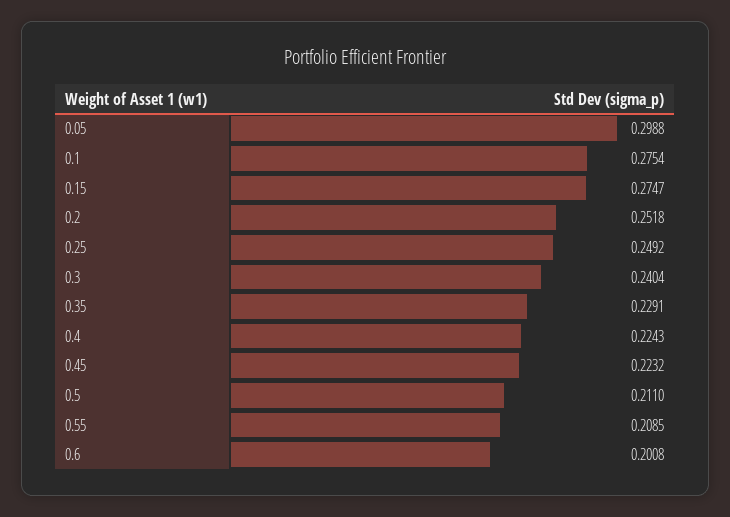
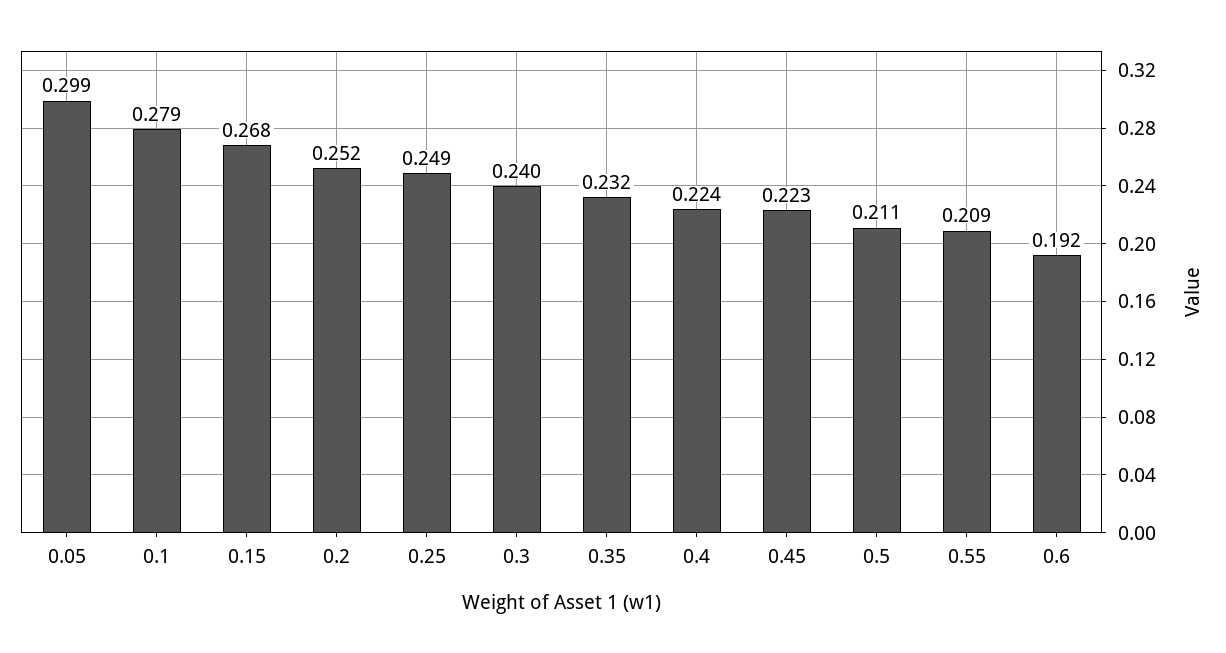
  {
    "0.05": 0.2988,
-   "0.1": 0.2754,
+   "0.1": 0.279,
-   "0.15": 0.2747,
+   "0.15": 0.268,
    "0.2": 0.2518,
    "0.25": 0.2492,
    "0.3": 0.2404,
-   "0.35": 0.2291,
+   "0.35": 0.232,
    "0.4": 0.2243,
    "0.45": 0.2232,
    "0.5": 0.211,
    "0.55": 0.2085,
-   "0.6": 0.2008
+   "0.6": 0.192
  }

